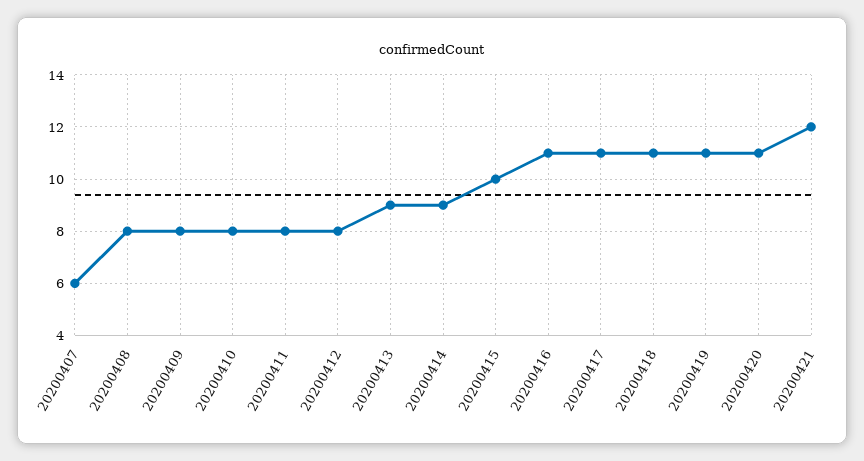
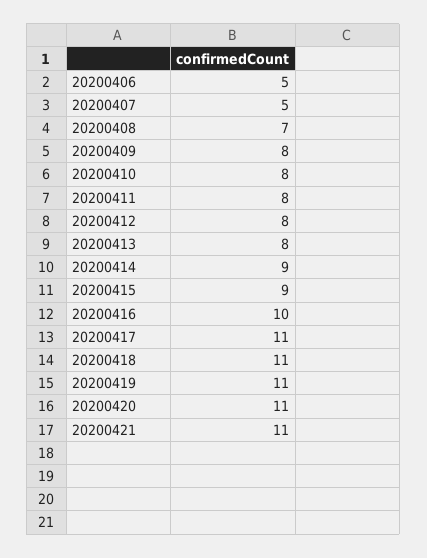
  {
-   "20200407": 6,
+   "20200407": 5,
-   "20200408": 8,
+   "20200408": 7,
    "20200409": 8,
    "20200410": 8,
    "20200411": 8,
    "20200412": 8,
-   "20200413": 9,
+   "20200413": 8,
    "20200414": 9,
-   "20200415": 10,
+   "20200415": 9,
-   "20200416": 11,
+   "20200416": 10,
    "20200417": 11,
    "20200418": 11,
    "20200419": 11,
    "20200420": 11,
-   "20200421": 12
+   "20200421": 11,
+   "20200406": 5
  }

